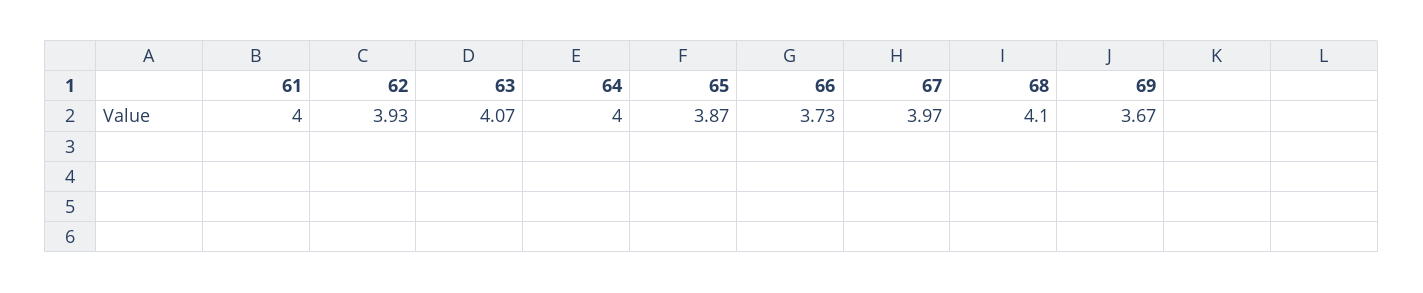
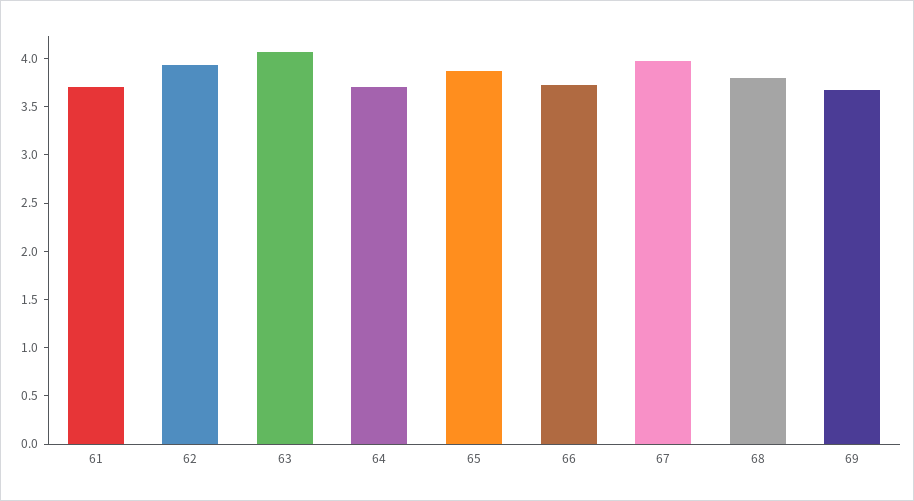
  {
-   "61": 4,
+   "61": 3.7,
    "62": 3.93,
    "63": 4.07,
-   "64": 4,
+   "64": 3.7,
    "65": 3.87,
    "66": 3.73,
    "67": 3.97,
-   "68": 4.1,
+   "68": 3.8,
    "69": 3.67
  }

